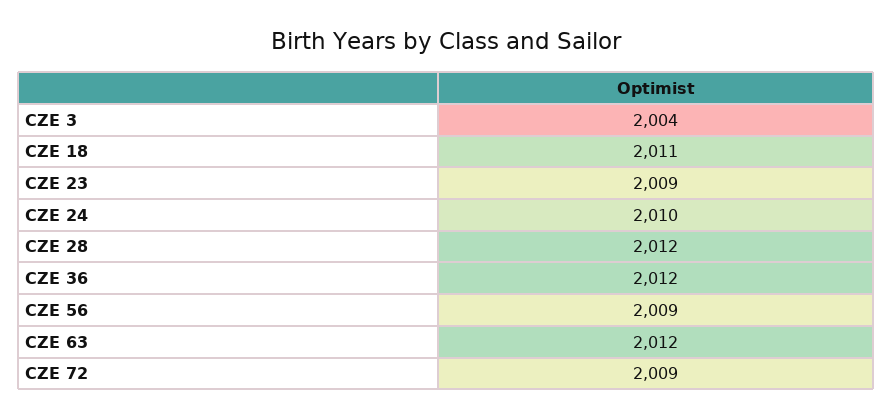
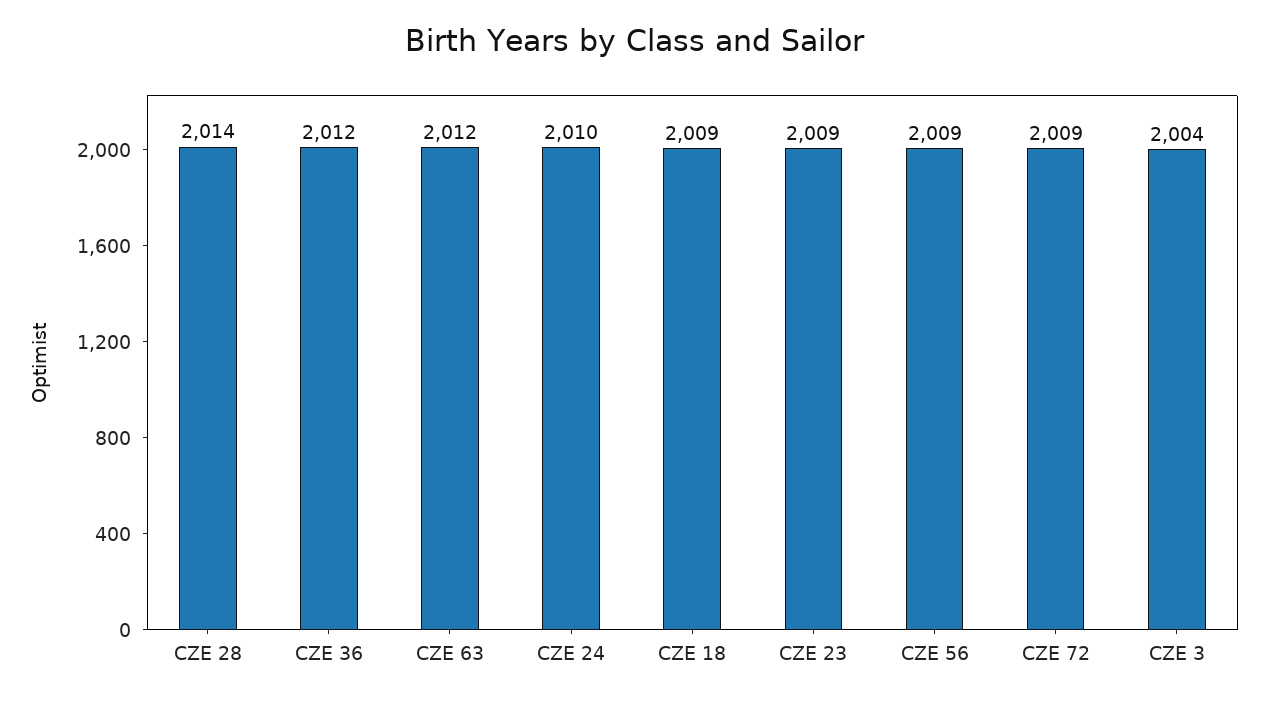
  {
    "CZE 3": 2004,
-   "CZE 18": 2011,
+   "CZE 18": 2009,
    "CZE 23": 2009,
    "CZE 24": 2010,
-   "CZE 28": 2012,
+   "CZE 28": 2014,
    "CZE 36": 2012,
    "CZE 56": 2009,
    "CZE 63": 2012,
    "CZE 72": 2009
  }

